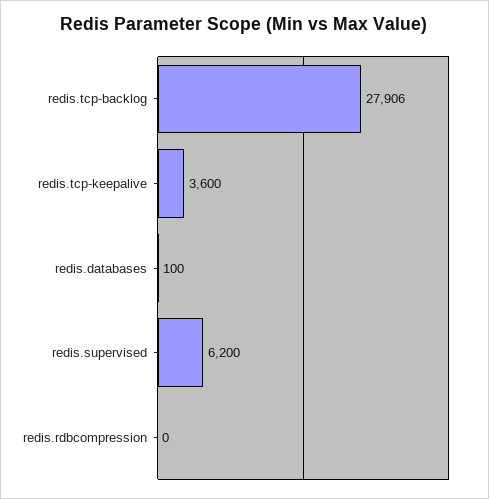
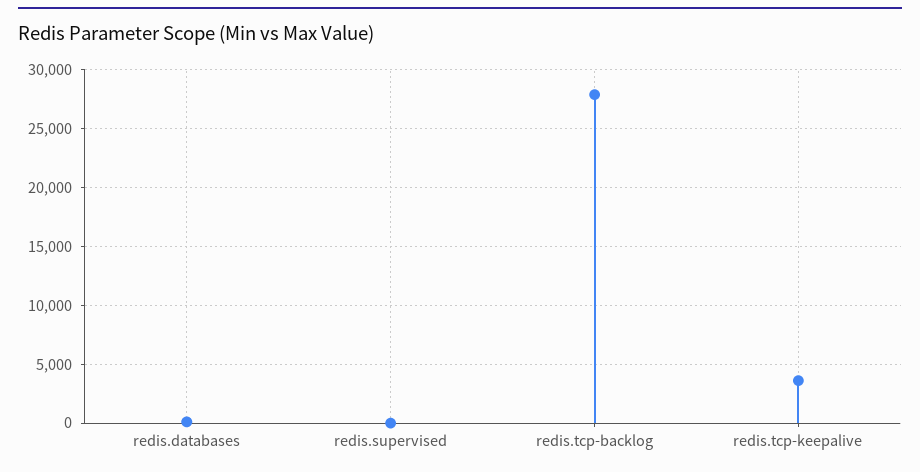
  {
    "redis.tcp-backlog": 27906,
    "redis.tcp-keepalive": 3600,
    "redis.databases": 100,
-   "redis.supervised": 6200,
+   "redis.supervised": 0
-   "redis.rdbcompression": 0
  }

